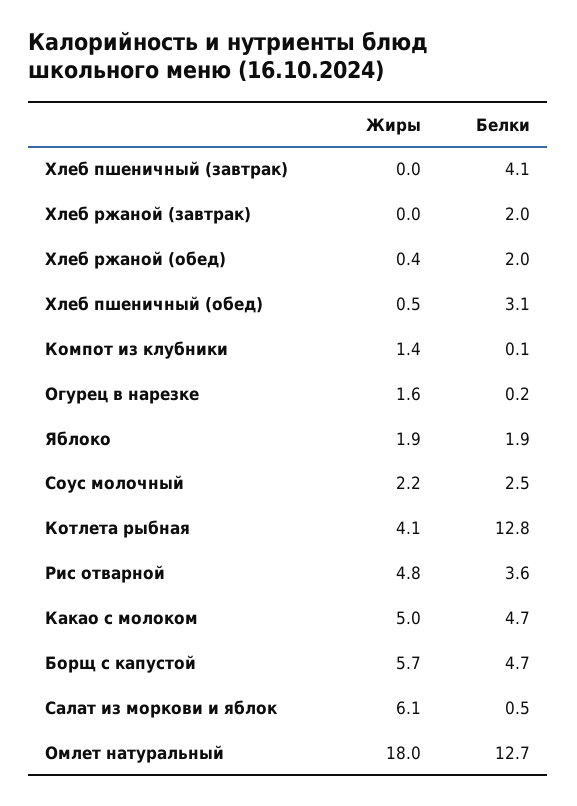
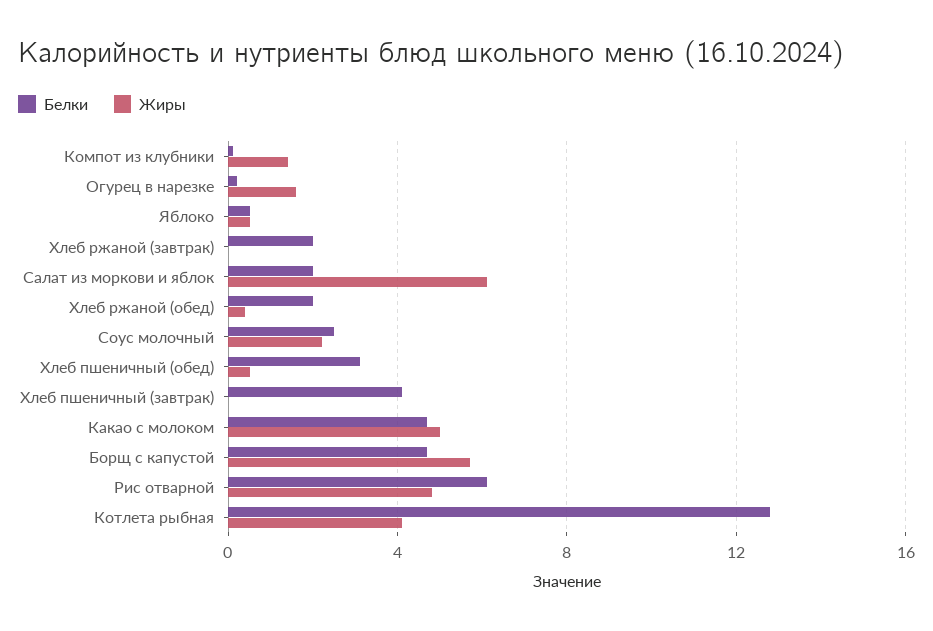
  {
    "Жиры": {
      "Хлеб пшеничный (завтрак)": 0,
      "Хлеб ржаной (завтрак)": 0,
      "Хлеб ржаной (обед)": 0.4,
      "Хлеб пшеничный (обед)": 0.5,
      "Компот из клубники": 1.4,
      "Огурец в нарезке": 1.6,
-     "Яблоко": 1.9,
+     "Яблоко": 0.5,
      "Соус молочный": 2.2,
      "Котлета рыбная": 4.1,
      "Рис отварной": 4.8,
      "Какао с молоком": 5,
      "Борщ с капустой": 5.7,
-     "Салат из моркови и яблок": 6.1,
+     "Салат из моркови и яблок": 6.1
-     "Омлет натуральный": 18
    },
    "Белки": {
      "Хлеб пшеничный (завтрак)": 4.1,
      "Хлеб ржаной (завтрак)": 2,
      "Хлеб ржаной (обед)": 2,
      "Хлеб пшеничный (обед)": 3.1,
      "Компот из клубники": 0.1,
      "Огурец в нарезке": 0.2,
-     "Яблоко": 1.9,
+     "Яблоко": 0.5,
      "Соус молочный": 2.5,
      "Котлета рыбная": 12.8,
-     "Рис отварной": 3.6,
+     "Рис отварной": 6,
      "Какао с молоком": 4.7,
      "Борщ с капустой": 4.7,
-     "Салат из моркови и яблок": 0.5,
+     "Салат из моркови и яблок": 2
-     "Омлет натуральный": 12.7
    }
  }

